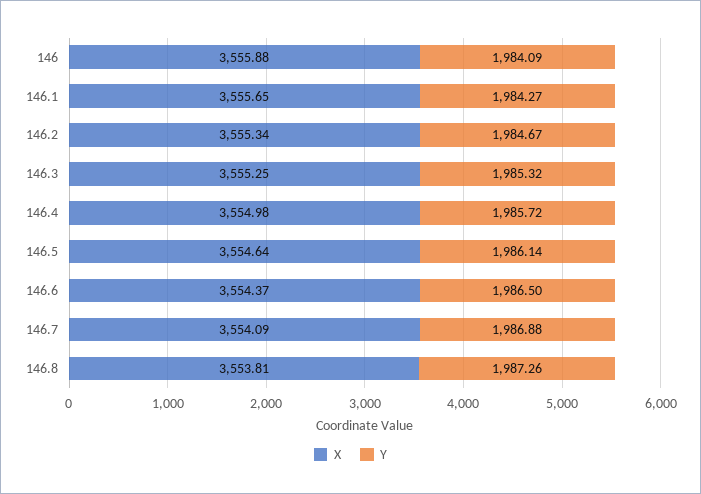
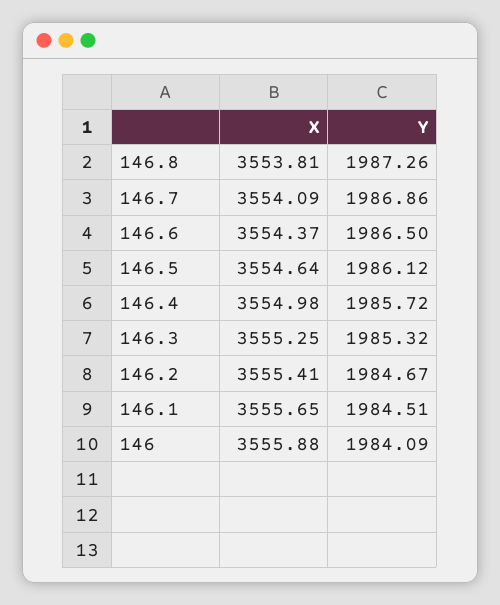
  {
    "X": {
      "146": 3555.88,
      "146.1": 3555.65,
-     "146.2": 3555.34,
+     "146.2": 3555.41,
      "146.3": 3555.25,
      "146.4": 3554.98,
      "146.5": 3554.64,
      "146.6": 3554.37,
      "146.7": 3554.09,
      "146.8": 3553.81
    },
    "Y": {
      "146": 1984.09,
-     "146.1": 1984.27,
+     "146.1": 1984.51,
      "146.2": 1984.67,
      "146.3": 1985.32,
      "146.4": 1985.72,
-     "146.5": 1986.14,
+     "146.5": 1986.12,
      "146.6": 1986.5,
-     "146.7": 1986.88,
+     "146.7": 1986.86,
      "146.8": 1987.26
    }
  }

